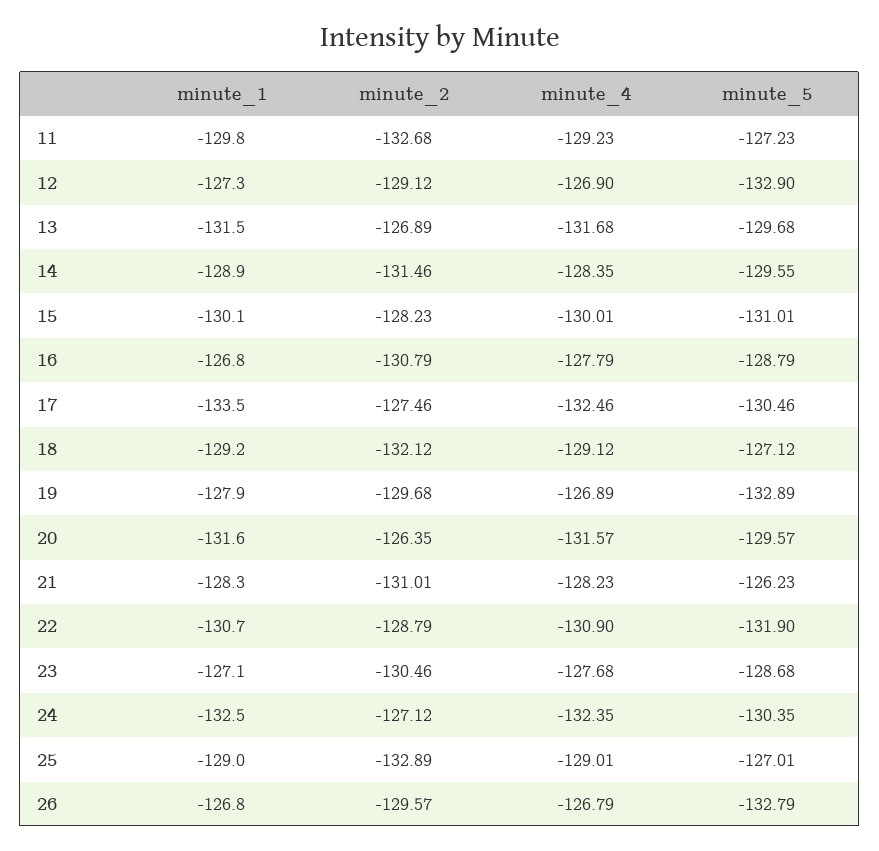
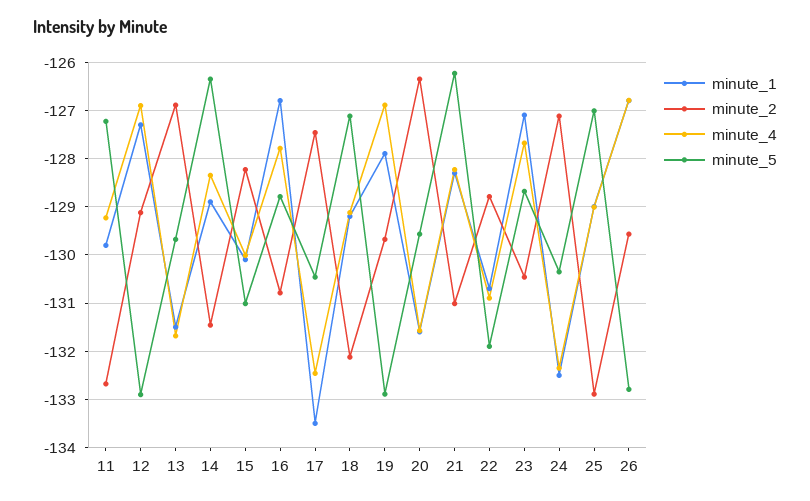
  {
    "minute_1": {
      "11": -129.8,
      "12": -127.3,
      "13": -131.5,
      "14": -128.9,
      "15": -130.1,
      "16": -126.8,
      "17": -133.5,
      "18": -129.2,
      "19": -127.9,
      "20": -131.6,
      "21": -128.3,
      "22": -130.7,
      "23": -127.1,
      "24": -132.5,
      "25": -129,
      "26": -126.8
    },
    "minute_2": {
      "11": -132.68,
      "12": -129.12,
      "13": -126.89,
      "14": -131.46,
      "15": -128.23,
      "16": -130.79,
      "17": -127.46,
      "18": -132.12,
      "19": -129.68,
      "20": -126.35,
      "21": -131.01,
      "22": -128.79,
      "23": -130.46,
      "24": -127.12,
      "25": -132.89,
      "26": -129.57
    },
    "minute_4": {
      "11": -129.23,
      "12": -126.9,
      "13": -131.68,
      "14": -128.35,
      "15": -130.01,
      "16": -127.79,
      "17": -132.46,
      "18": -129.12,
      "19": -126.89,
      "20": -131.57,
      "21": -128.23,
      "22": -130.9,
      "23": -127.68,
      "24": -132.35,
      "25": -129.01,
      "26": -126.79
    },
    "minute_5": {
      "11": -127.23,
      "12": -132.9,
      "13": -129.68,
-     "14": -129.55,
+     "14": -126.4,
      "15": -131.01,
      "16": -128.79,
      "17": -130.46,
      "18": -127.12,
      "19": -132.89,
      "20": -129.57,
      "21": -126.23,
      "22": -131.9,
      "23": -128.68,
      "24": -130.35,
      "25": -127.01,
      "26": -132.79
    }
  }

